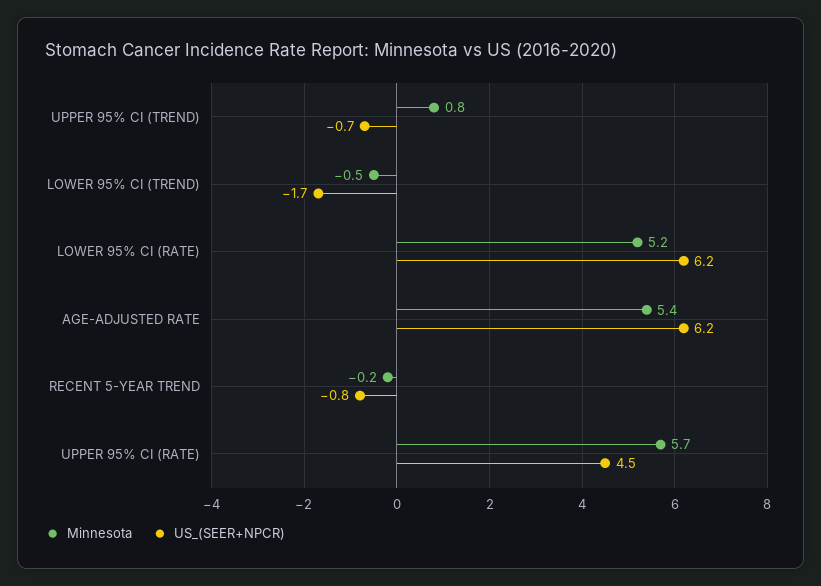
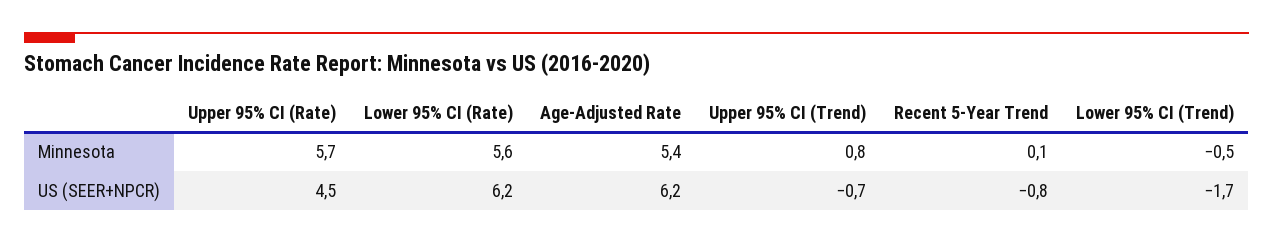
  {
    "Minnesota": {
      "UPPER 95% CI (TREND)": 0.8,
      "LOWER 95% CI (TREND)": -0.5,
-     "LOWER 95% CI (RATE)": 5.2,
+     "LOWER 95% CI (RATE)": 5.6,
      "AGE-ADJUSTED RATE": 5.4,
-     "RECENT 5-YEAR TREND": -0.2,
+     "RECENT 5-YEAR TREND": 0.1,
      "UPPER 95% CI (RATE)": 5.7
    },
    "US_(SEER+NPCR)": {
      "UPPER 95% CI (TREND)": -0.7,
      "LOWER 95% CI (TREND)": -1.7,
      "LOWER 95% CI (RATE)": 6.2,
      "AGE-ADJUSTED RATE": 6.2,
      "RECENT 5-YEAR TREND": -0.8,
      "UPPER 95% CI (RATE)": 4.5
    }
  }

